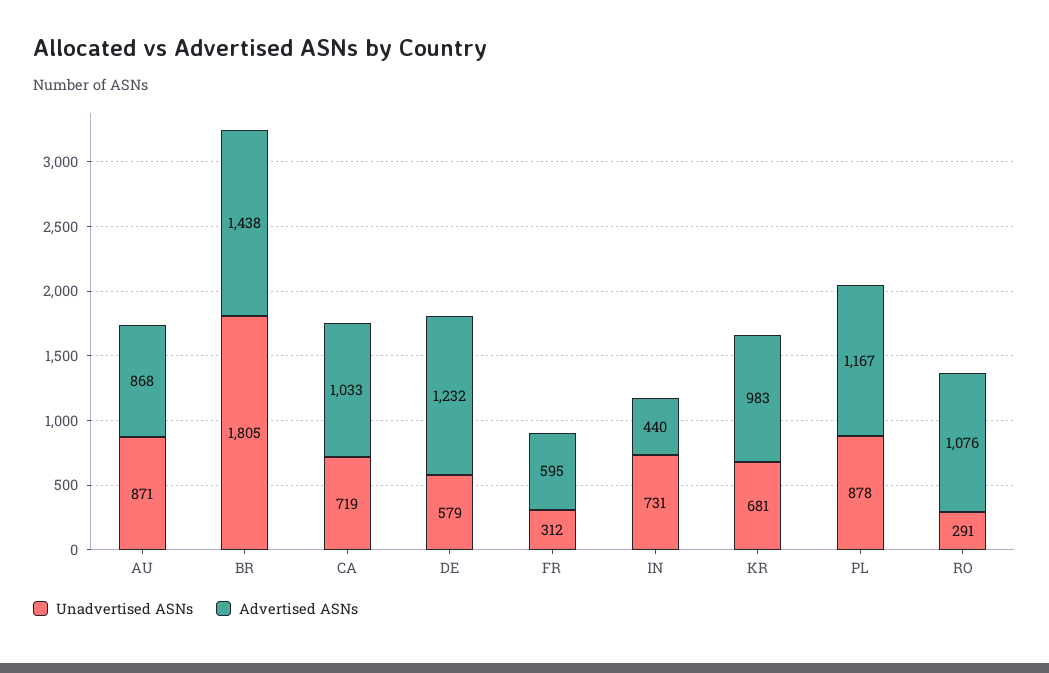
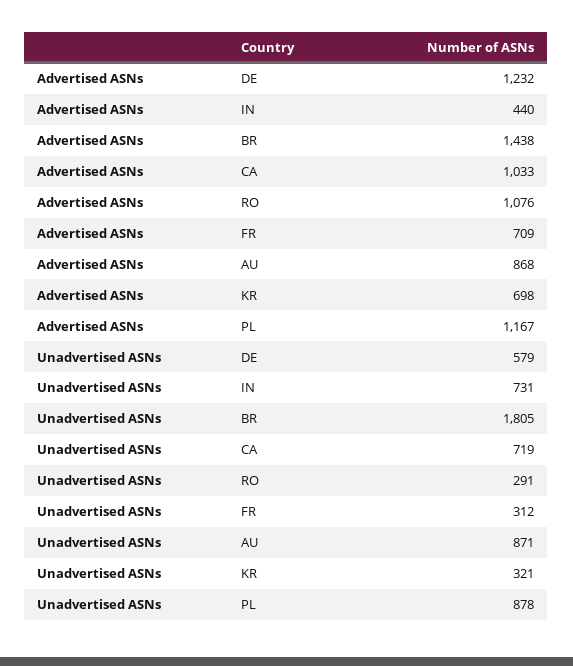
  {
    "Unadvertised ASNs": {
      "AU": 871,
      "BR": 1805,
      "CA": 719,
      "DE": 579,
      "FR": 312,
      "IN": 731,
-     "KR": 681,
+     "KR": 321,
      "PL": 878,
      "RO": 291
    },
    "Advertised ASNs": {
      "AU": 868,
      "BR": 1438,
      "CA": 1033,
      "DE": 1232,
-     "FR": 595,
+     "FR": 709,
      "IN": 440,
-     "KR": 983,
+     "KR": 698,
      "PL": 1167,
      "RO": 1076
    }
  }

